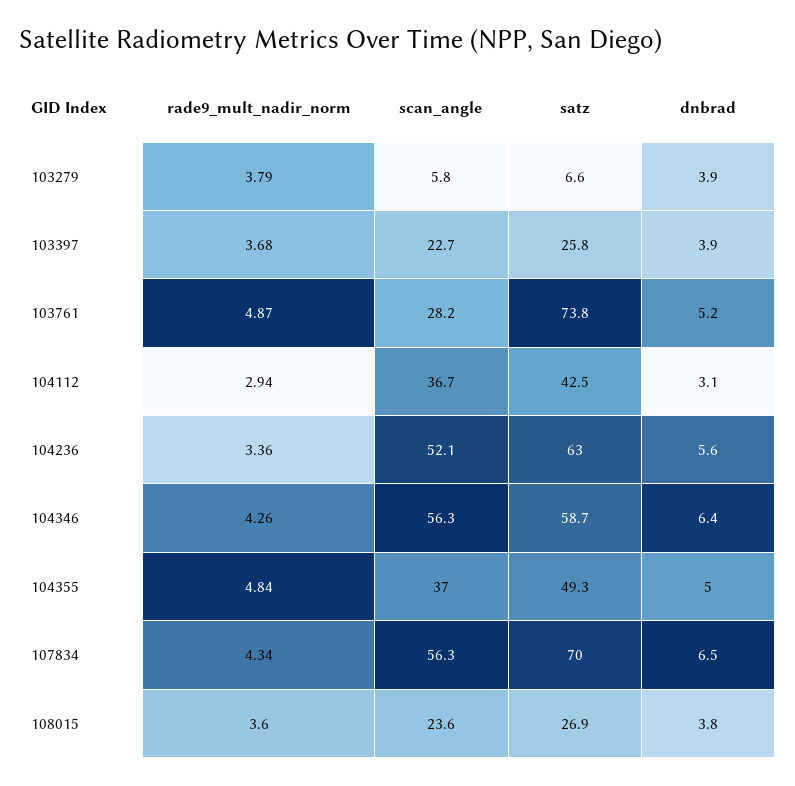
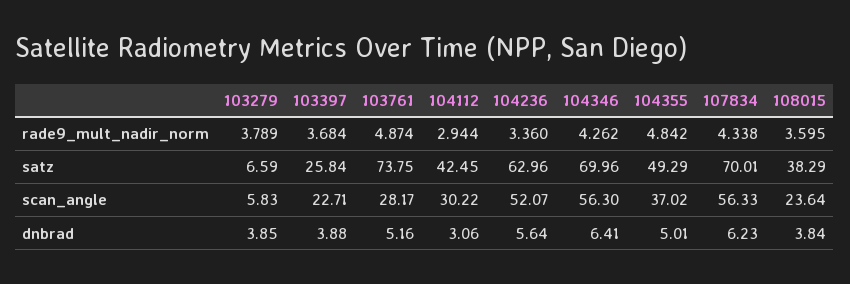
  {
    "rade9_mult_nadir_norm": {
      "103279": 3.789,
      "103397": 3.684,
      "103761": 4.874,
      "104112": 2.944,
      "104236": 3.36,
      "104346": 4.262,
      "104355": 4.842,
      "107834": 4.338,
      "108015": 3.595
    },
    "scan_angle": {
      "103279": 5.83,
      "103397": 22.71,
      "103761": 28.17,
-     "104112": 36.7,
+     "104112": 30.22,
      "104236": 52.07,
      "104346": 56.3,
      "104355": 37.02,
      "107834": 56.33,
      "108015": 23.64
    },
    "satz": {
      "103279": 6.59,
      "103397": 25.84,
      "103761": 73.75,
      "104112": 42.45,
      "104236": 62.96,
-     "104346": 58.7,
+     "104346": 69.96,
      "104355": 49.29,
      "107834": 70.01,
-     "108015": 26.9
+     "108015": 38.29
    },
    "dnbrad": {
      "103279": 3.85,
      "103397": 3.88,
      "103761": 5.16,
      "104112": 3.06,
      "104236": 5.64,
      "104346": 6.41,
      "104355": 5.01,
-     "107834": 6.5,
+     "107834": 6.23,
      "108015": 3.84
    }
  }

